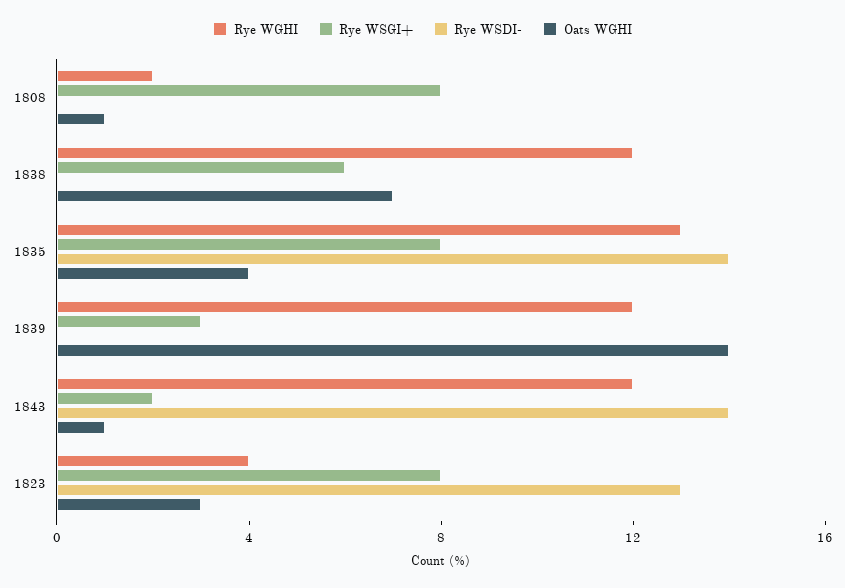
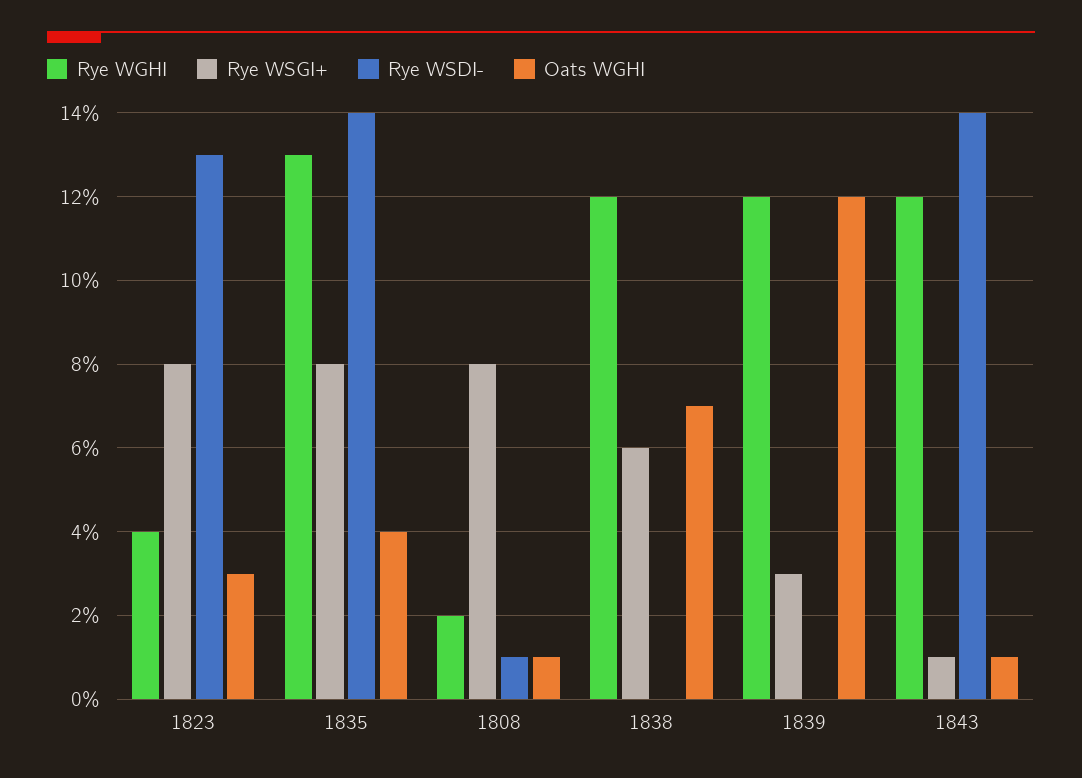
  {
    "Rye WGHI": {
      "1808": 2,
      "1838": 12,
      "1835": 13,
      "1839": 12,
      "1843": 12,
      "1823": 4
    },
    "Rye WSGI+": {
      "1808": 8,
      "1838": 6,
      "1835": 8,
      "1839": 3,
-     "1843": 2,
+     "1843": 1,
      "1823": 8
    },
    "Rye WSDI-": {
-     "1808": 0,
+     "1808": 1,
      "1838": 0,
      "1835": 14,
      "1839": 0,
      "1843": 14,
      "1823": 13
    },
    "Oats WGHI": {
      "1808": 1,
      "1838": 7,
      "1835": 4,
-     "1839": 14,
+     "1839": 12,
      "1843": 1,
      "1823": 3
    }
  }

